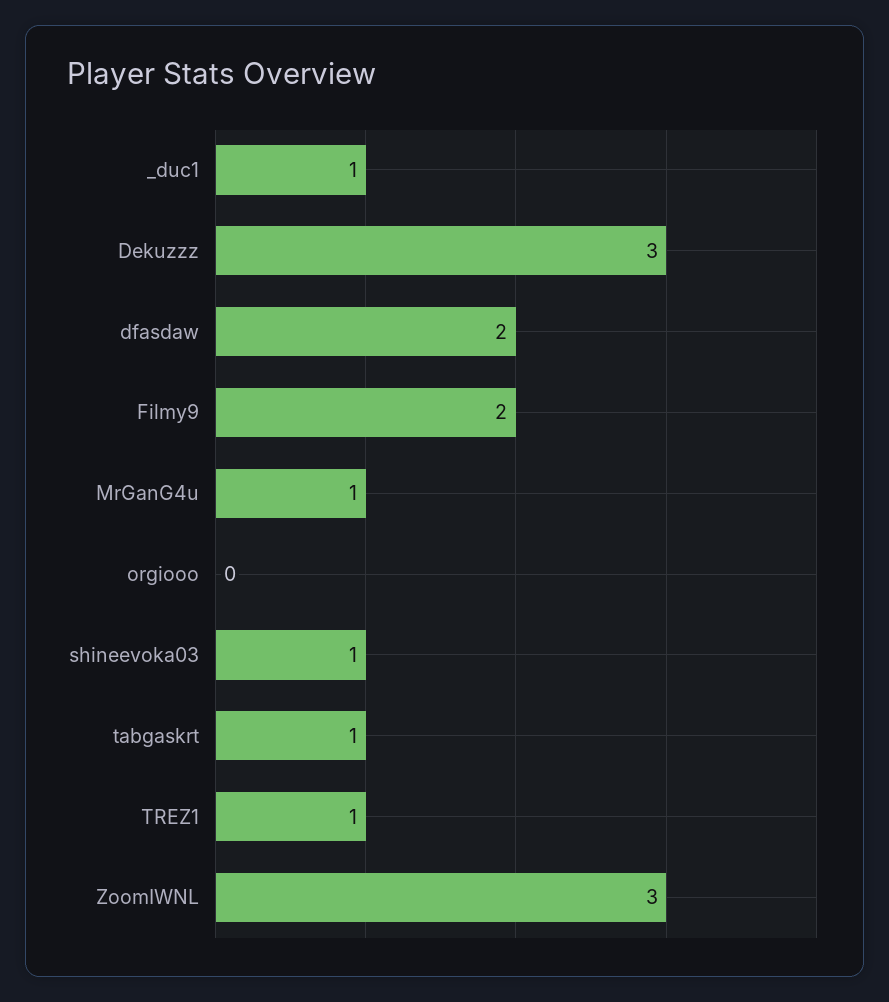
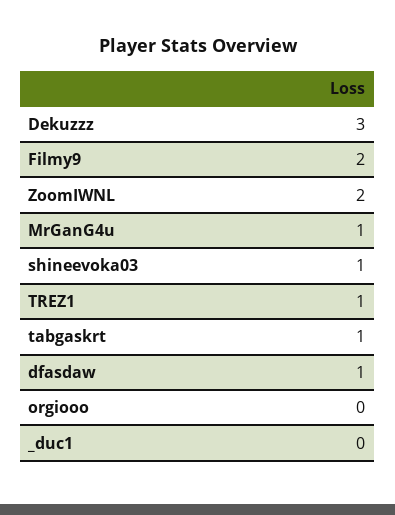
  {
-   "_duc1": 1,
+   "_duc1": 0,
    "Dekuzzz": 3,
-   "dfasdaw": 2,
+   "dfasdaw": 1,
    "Filmy9": 2,
    "MrGanG4u": 1,
    "orgiooo": 0,
    "shineevoka03": 1,
    "tabgaskrt": 1,
    "TREZ1": 1,
-   "ZoomIWNL": 3
+   "ZoomIWNL": 2
  }

